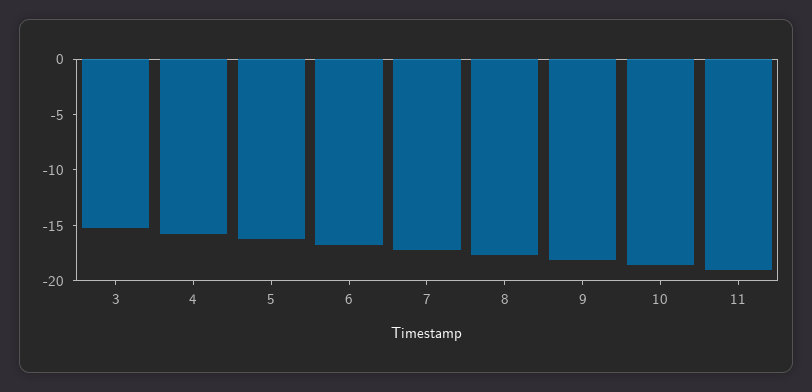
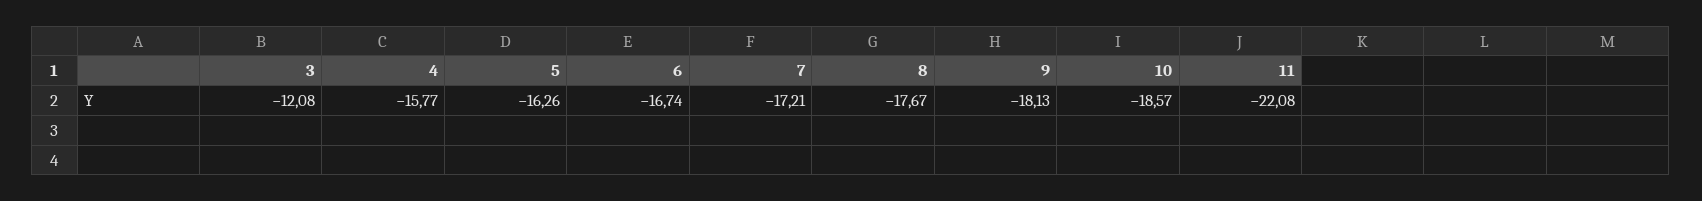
  {
-   "3": -15,
+   "3": -12.08,
    "4": -15.77,
    "5": -16.26,
    "6": -16.74,
    "7": -17.21,
    "8": -17.67,
    "9": -18.13,
    "10": -18.57,
-   "11": -19
+   "11": -22.08
  }

